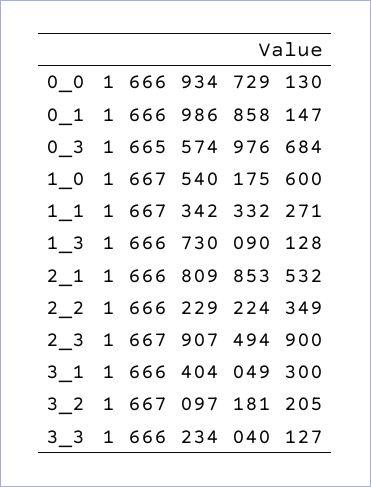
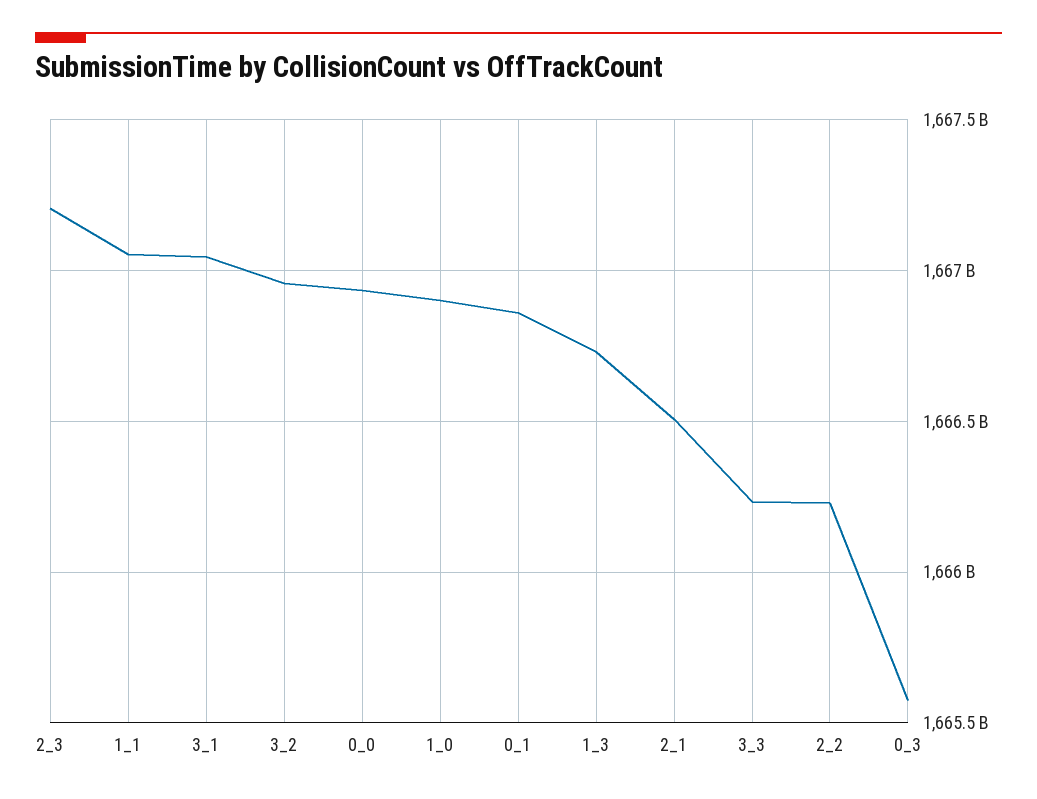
  {
    "0_0": 1666934729130,
-   "0_1": 1666986858147,
+   "0_1": 1666850000000,
    "0_3": 1665574976684,
-   "1_0": 1667540175600,
+   "1_0": 1666900000000,
-   "1_1": 1667342332271,
+   "1_1": 1667050000000,
    "1_3": 1666730090128,
-   "2_1": 1666809853532,
+   "2_1": 1666500000000,
    "2_2": 1666229224349,
-   "2_3": 1667907494900,
+   "2_3": 1667200000000,
-   "3_1": 1666404049300,
+   "3_1": 1667050000000,
-   "3_2": 1667097181205,
+   "3_2": 1666950000000,
    "3_3": 1666234040127
  }

